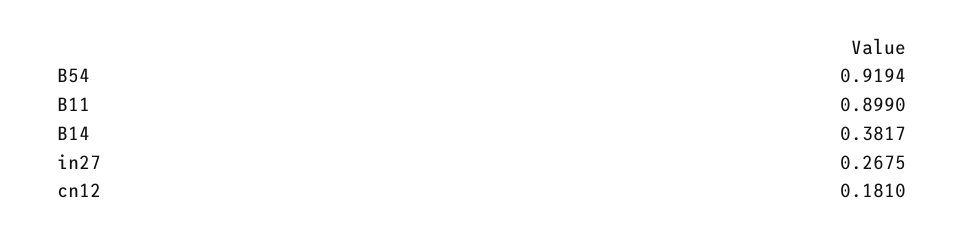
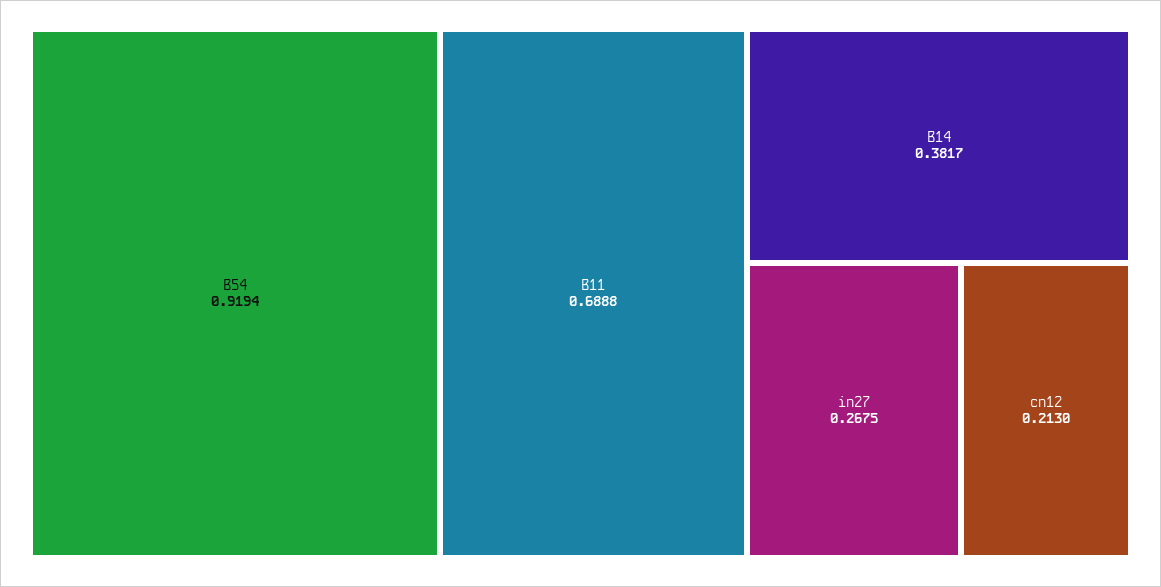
  {
    "B54": 0.9194,
-   "B11": 0.899,
+   "B11": 0.6888,
    "B14": 0.3817,
    "in27": 0.2675,
-   "cn12": 0.181
+   "cn12": 0.213
  }

